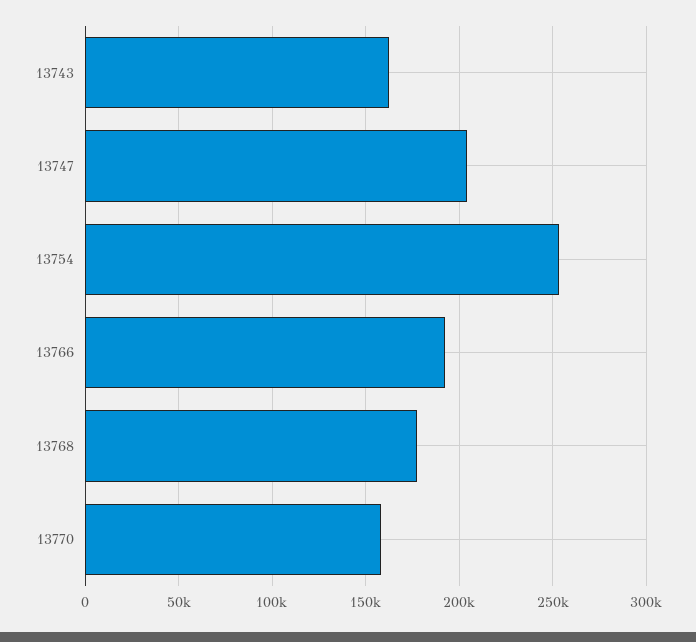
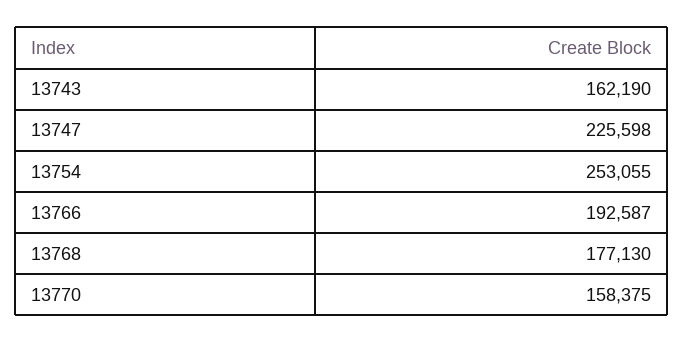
  {
    "13743": 162190,
-   "13747": 205000,
+   "13747": 225598,
    "13754": 253055,
    "13766": 192587,
    "13768": 177130,
    "13770": 158375
  }

